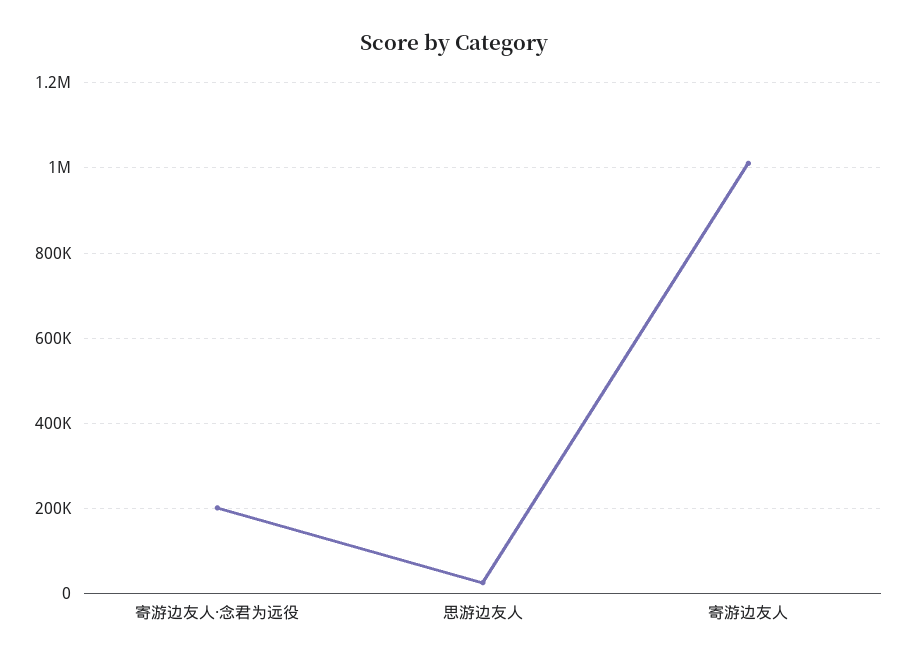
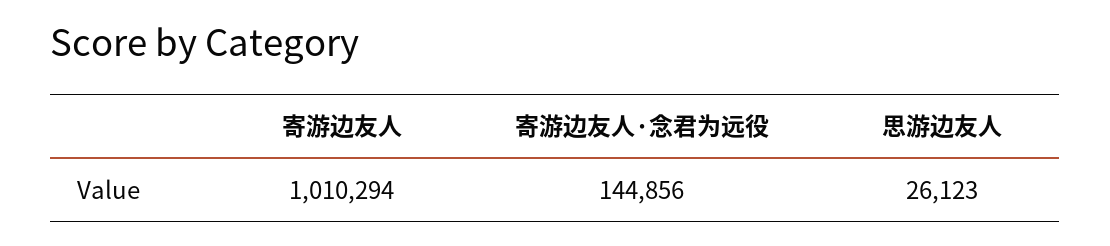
  {
-   "寄游边友人·念君为远役": 200000,
+   "寄游边友人·念君为远役": 144856,
    "思游边友人": 26123,
    "寄游边友人": 1010294
  }

